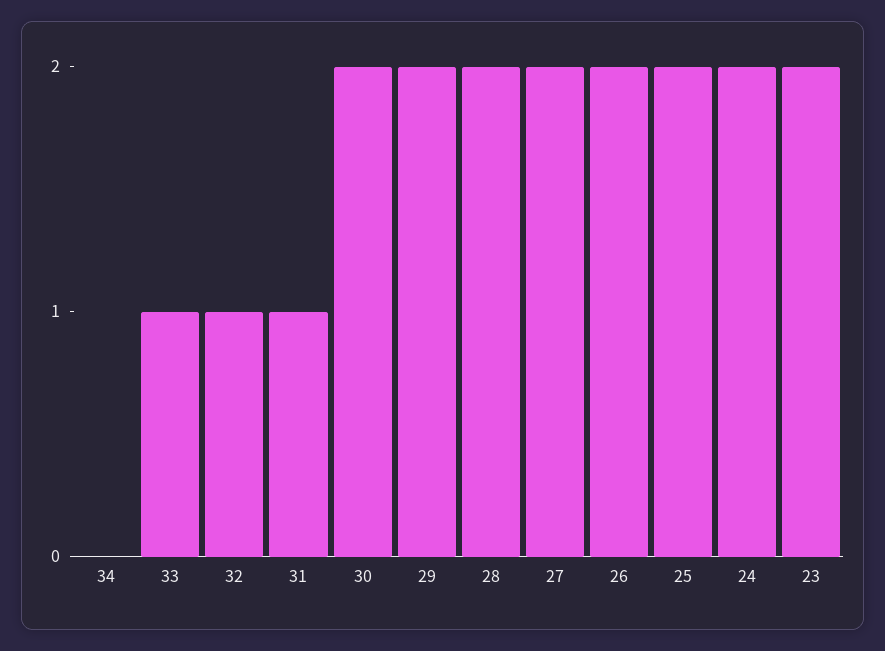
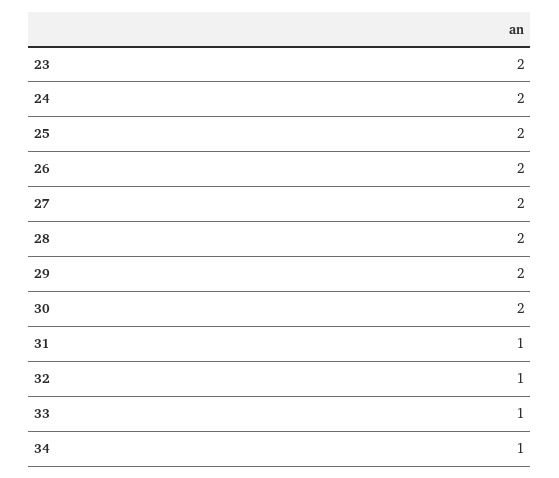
  {
-   "34": 0,
+   "34": 1,
    "33": 1,
    "32": 1,
    "31": 1,
    "30": 2,
    "29": 2,
    "28": 2,
    "27": 2,
    "26": 2,
    "25": 2,
    "24": 2,
    "23": 2
  }

